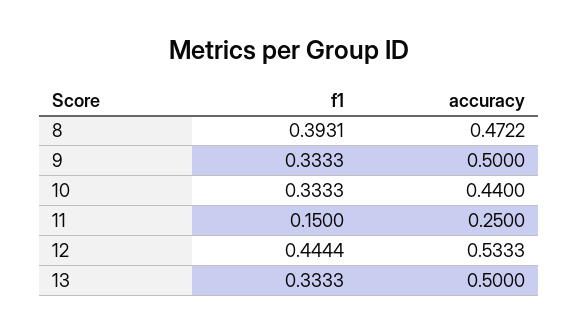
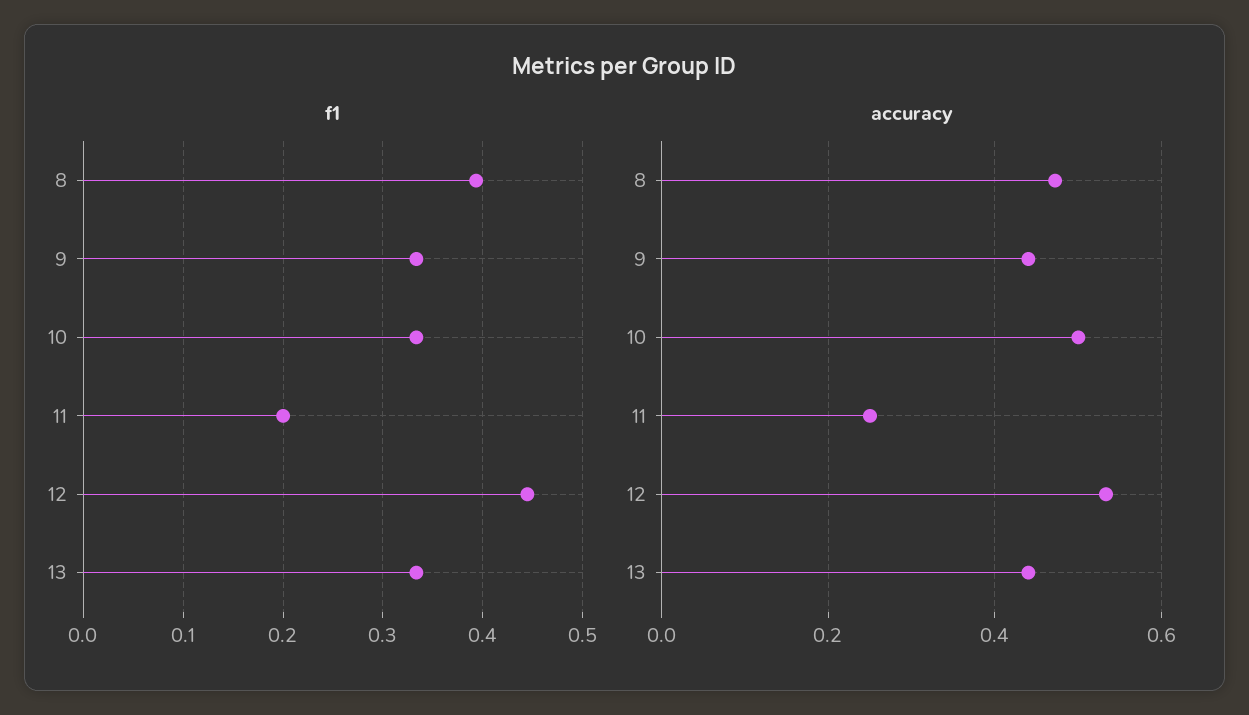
  {
    "f1": {
      "8": 0.3931,
      "9": 0.3333,
      "10": 0.3333,
-     "11": 0.15,
+     "11": 0.2,
      "12": 0.4444,
      "13": 0.3333
    },
    "accuracy": {
      "8": 0.4722,
-     "9": 0.5,
+     "9": 0.44,
-     "10": 0.44,
+     "10": 0.5,
      "11": 0.25,
      "12": 0.5333,
-     "13": 0.5
+     "13": 0.44
    }
  }

